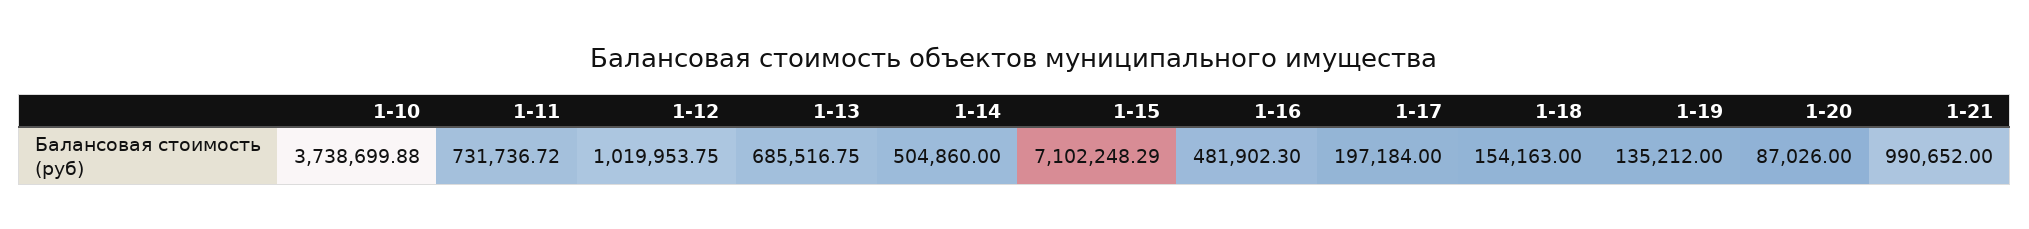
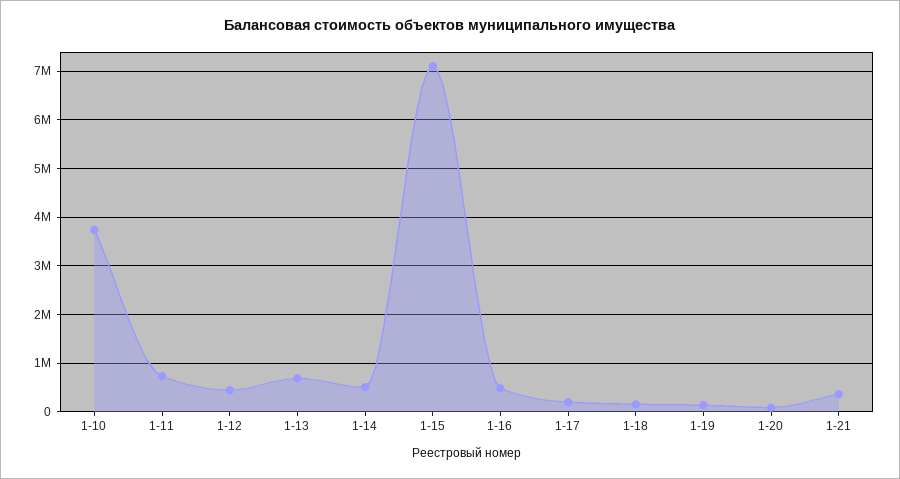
  {
    "1-10": 3738699.88,
    "1-11": 731736.72,
-   "1-12": 1019953.75,
+   "1-12": 400000,
    "1-13": 685516.75,
    "1-14": 504860,
    "1-15": 7102248.29,
    "1-16": 481902.3,
    "1-17": 197184,
    "1-18": 154163,
    "1-19": 135212,
    "1-20": 87026,
-   "1-21": 990652
+   "1-21": 400000
  }

